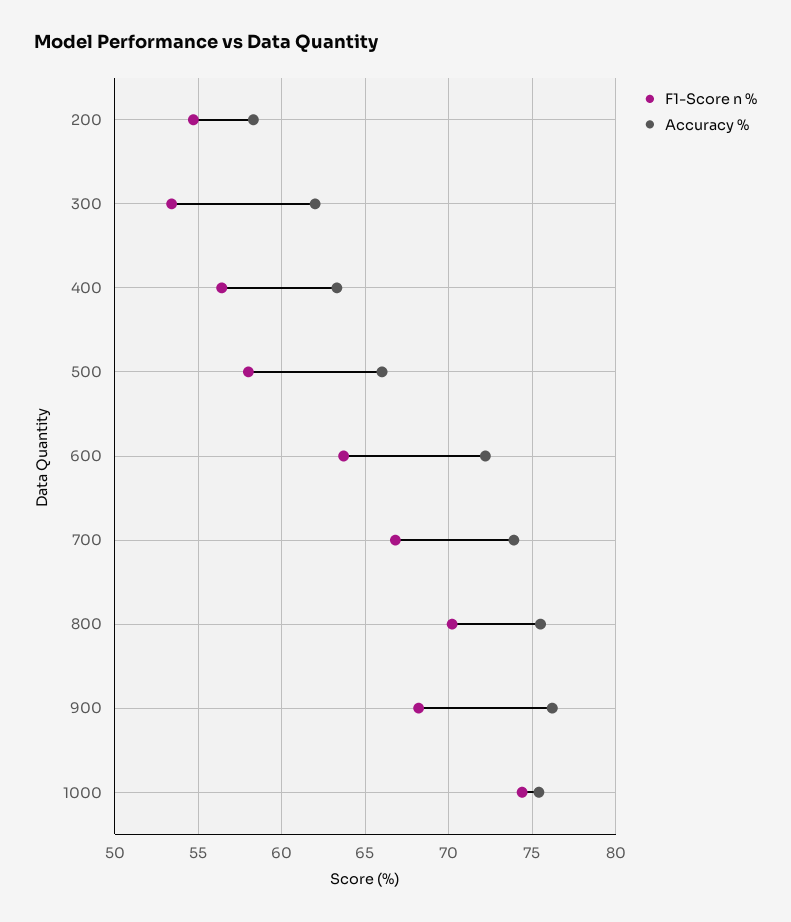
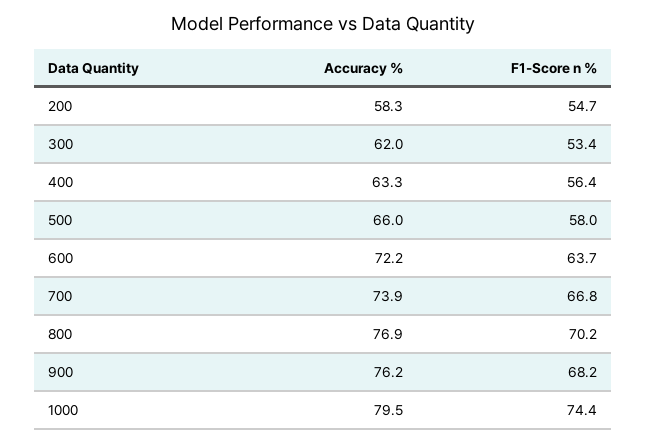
  {
    "F1-Score n %": {
      "200": 54.7,
      "300": 53.4,
      "400": 56.4,
      "500": 58,
      "600": 63.7,
      "700": 66.8,
      "800": 70.2,
      "900": 68.2,
      "1000": 74.4
    },
    "Accuracy %": {
      "200": 58.3,
      "300": 62,
      "400": 63.3,
      "500": 66,
      "600": 72.2,
      "700": 73.9,
-     "800": 75.5,
+     "800": 76.9,
      "900": 76.2,
-     "1000": 75.5
+     "1000": 79.5
    }
  }

